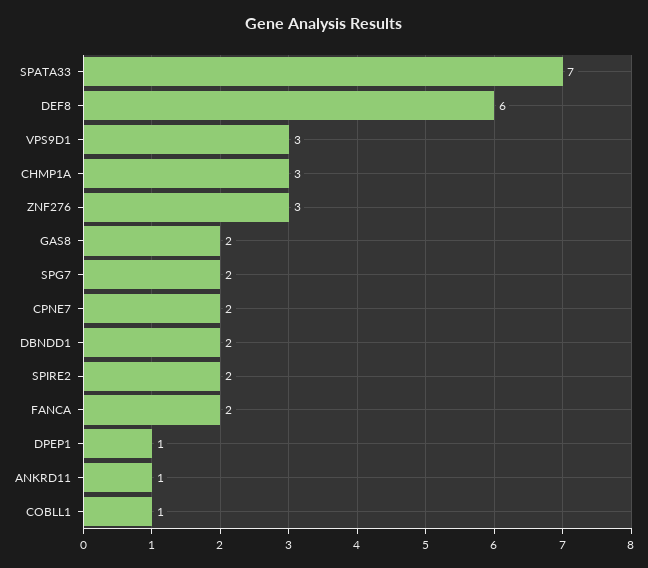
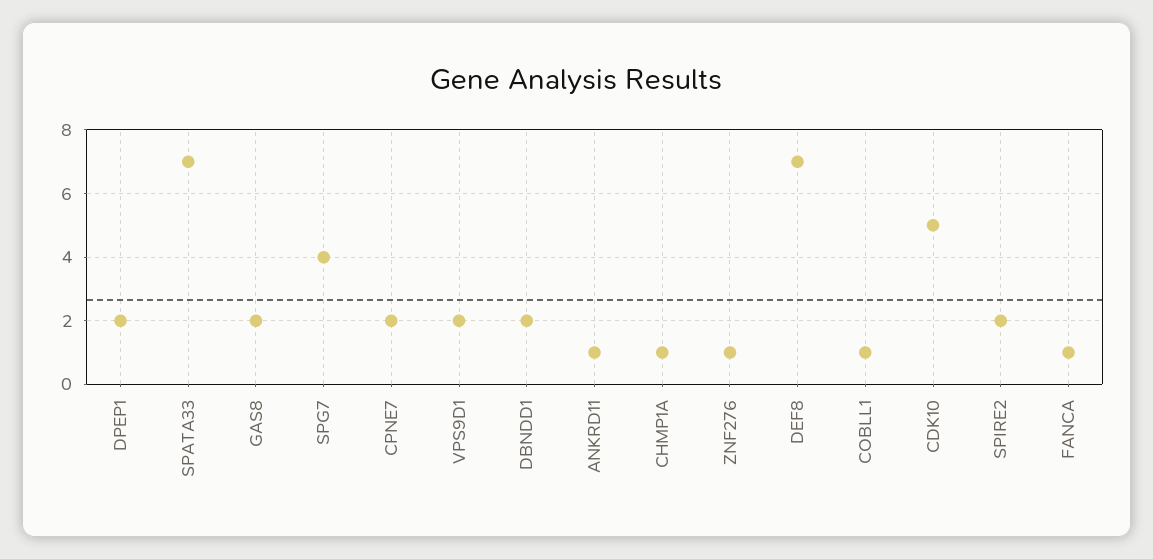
  {
    "SPATA33": 7,
-   "DEF8": 6,
+   "DEF8": 7,
-   "VPS9D1": 3,
+   "VPS9D1": 2,
-   "CHMP1A": 3,
+   "CHMP1A": 1,
-   "ZNF276": 3,
+   "ZNF276": 1,
    "GAS8": 2,
-   "SPG7": 2,
+   "SPG7": 4,
    "CPNE7": 2,
    "DBNDD1": 2,
    "SPIRE2": 2,
-   "FANCA": 2,
+   "FANCA": 1,
-   "DPEP1": 1,
+   "DPEP1": 2,
    "ANKRD11": 1,
-   "COBLL1": 1
+   "COBLL1": 1,
+   "CDK10": 5
  }

